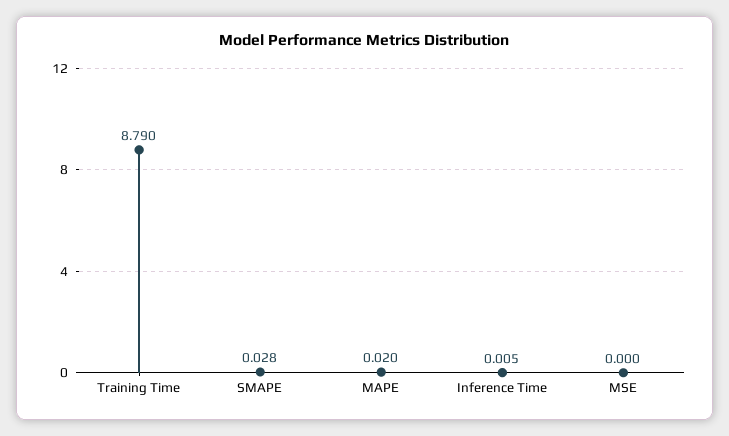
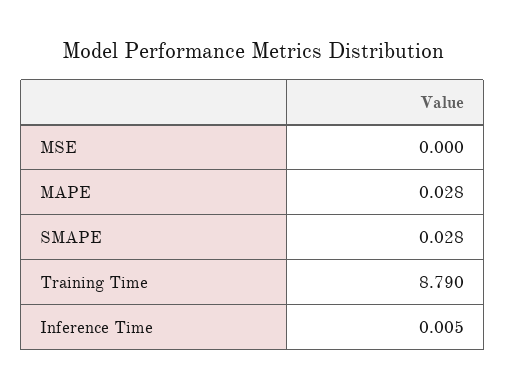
  {
    "Training Time": 8.79,
    "SMAPE": 0.028,
-   "MAPE": 0.02,
+   "MAPE": 0.028,
    "Inference Time": 0.005,
    "MSE": 0
  }

